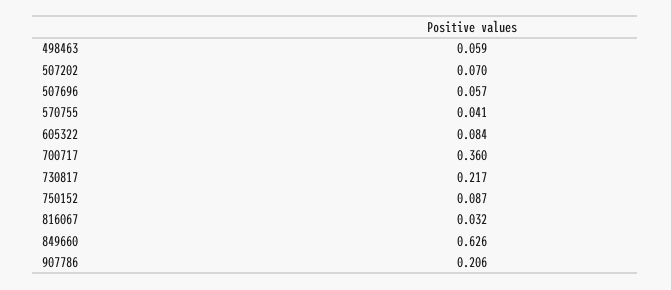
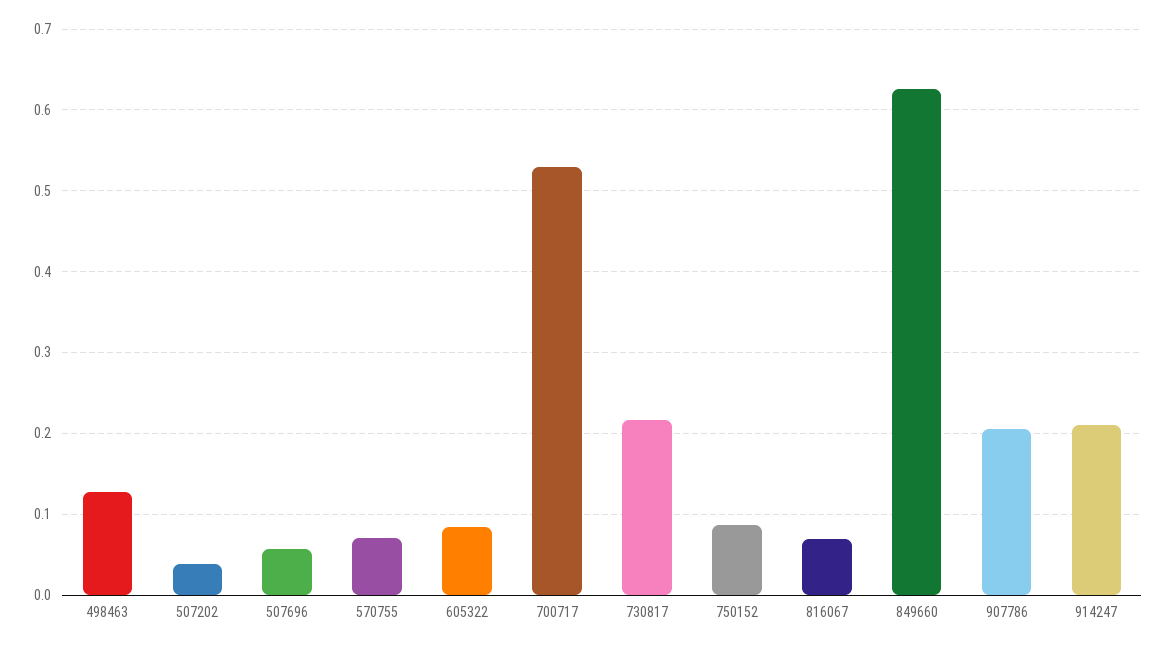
  {
-   "498463": 0.059,
+   "498463": 0.13,
-   "507202": 0.07,
+   "507202": 0.04,
    "507696": 0.057,
-   "570755": 0.041,
+   "570755": 0.07,
    "605322": 0.084,
-   "700717": 0.36,
+   "700717": 0.53,
    "730817": 0.217,
    "750152": 0.087,
-   "816067": 0.032,
+   "816067": 0.07,
    "849660": 0.626,
-   "907786": 0.206
+   "907786": 0.206,
+   "914247": 0.21
  }

